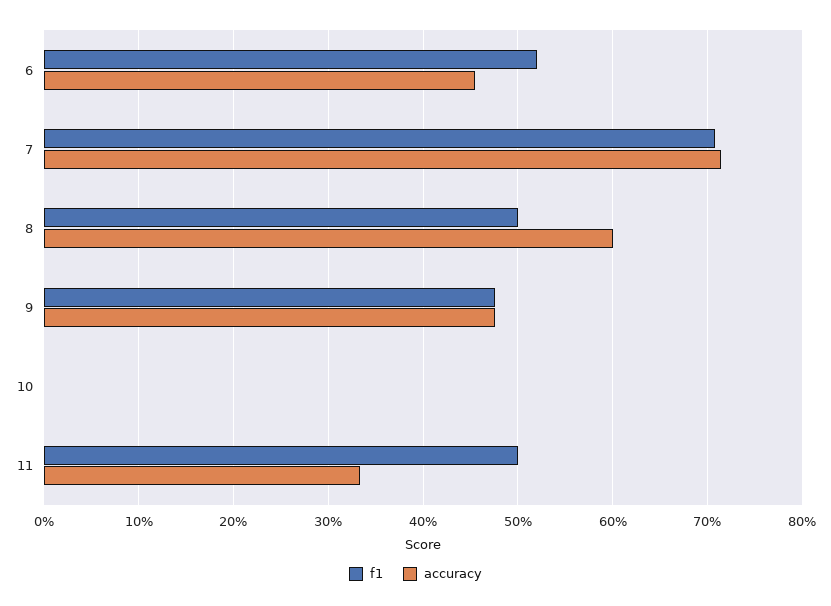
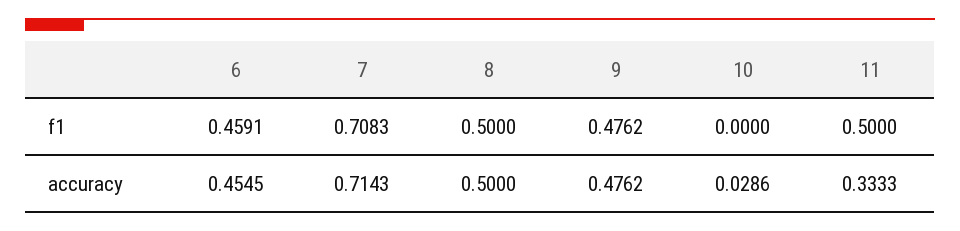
  {
    "f1": {
-     "6": 0.52,
+     "6": 0.4591,
      "7": 0.7083,
      "8": 0.5,
      "9": 0.4762,
      "10": 0,
      "11": 0.5
    },
    "accuracy": {
      "6": 0.4545,
      "7": 0.7143,
-     "8": 0.6,
+     "8": 0.5,
      "9": 0.4762,
-     "10": 0,
+     "10": 0.0286,
      "11": 0.3333
    }
  }

